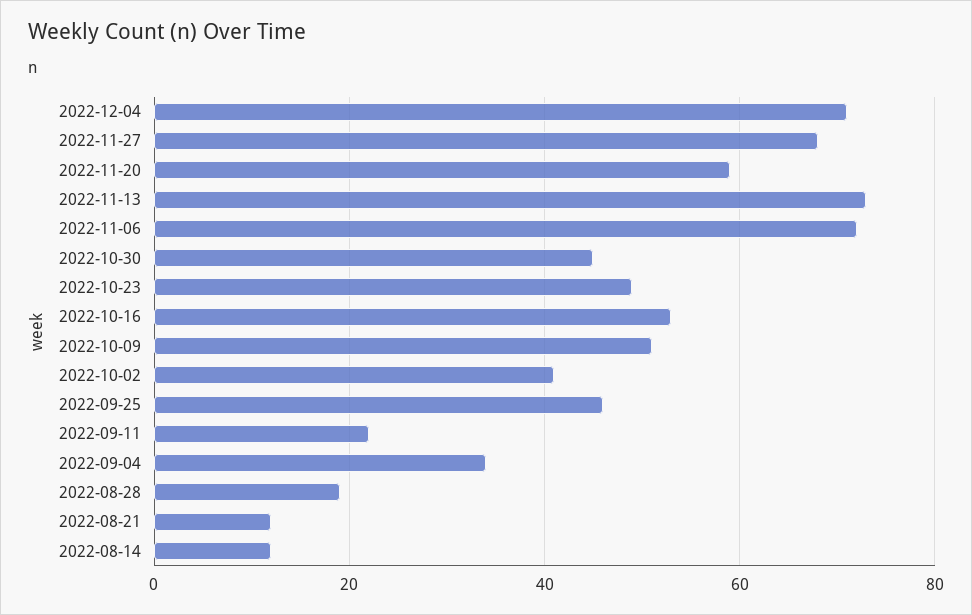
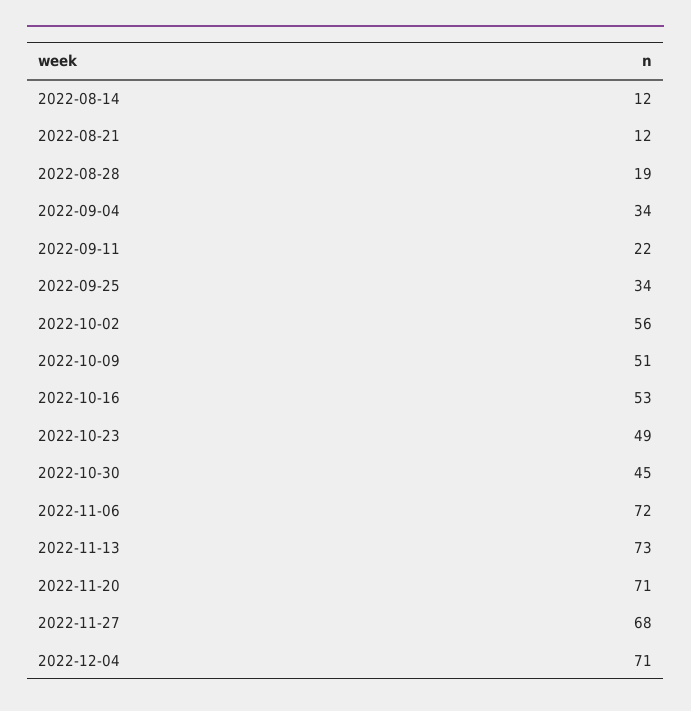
  {
    "2022-12-04": 71,
    "2022-11-27": 68,
-   "2022-11-20": 60,
+   "2022-11-20": 71,
    "2022-11-13": 73,
    "2022-11-06": 72,
    "2022-10-30": 45,
    "2022-10-23": 49,
    "2022-10-16": 53,
    "2022-10-09": 51,
-   "2022-10-02": 40,
+   "2022-10-02": 56,
-   "2022-09-25": 45,
+   "2022-09-25": 34,
    "2022-09-11": 22,
    "2022-09-04": 34,
    "2022-08-28": 19,
    "2022-08-21": 12,
    "2022-08-14": 12
  }

